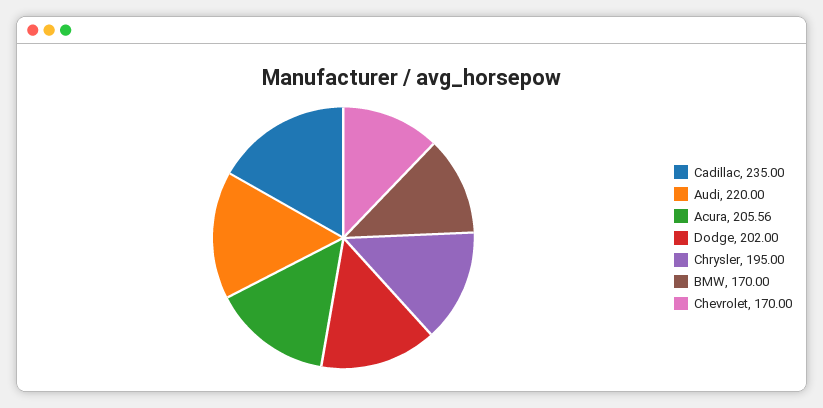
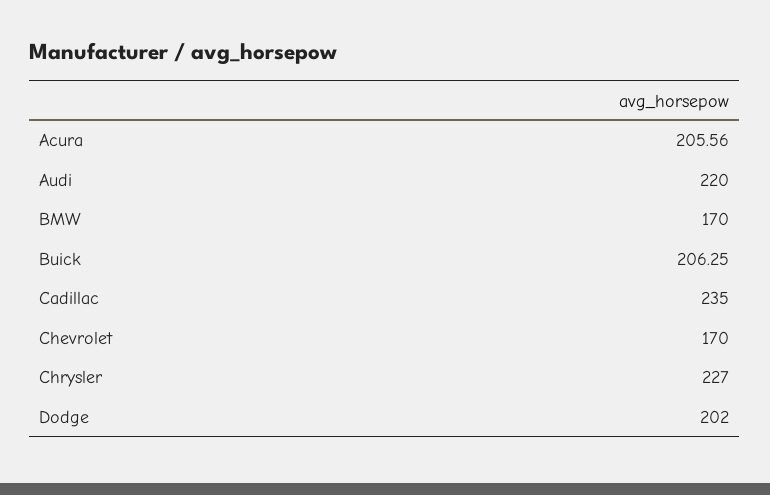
  {
    "Cadillac": 235,
    "Audi": 220,
    "Acura": 205.56,
    "Dodge": 202,
-   "Chrysler": 195,
+   "Chrysler": 227,
    "BMW": 170,
-   "Chevrolet": 170
+   "Chevrolet": 170,
+   "Buick": 206.25
  }

